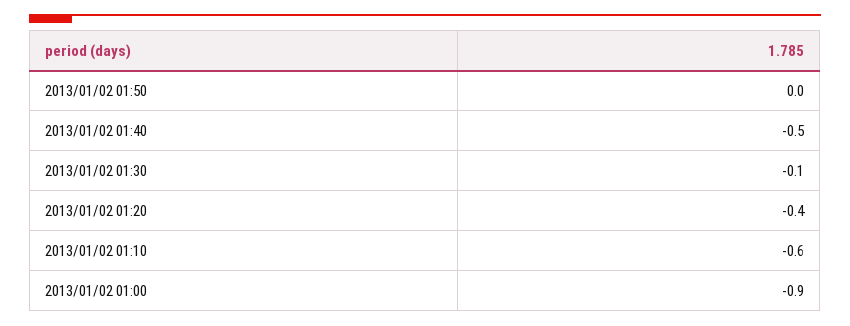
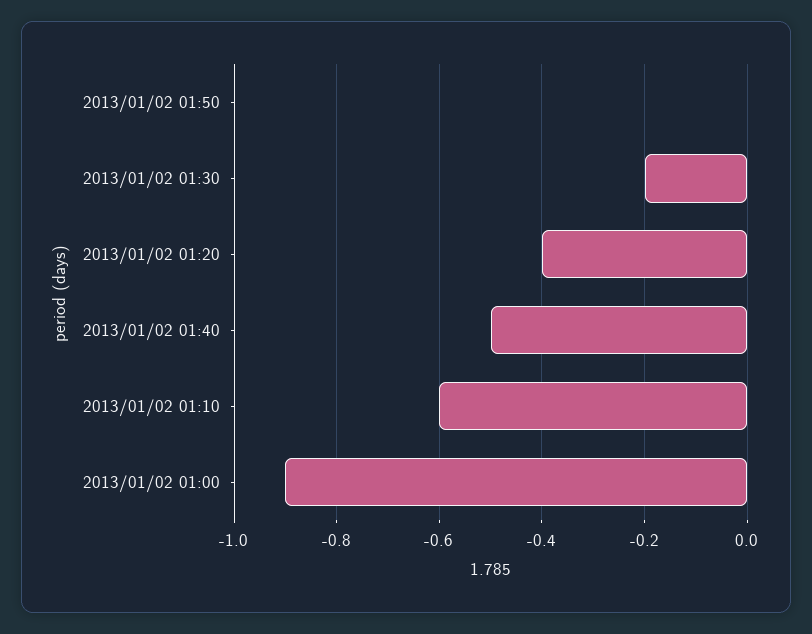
  {
    "2013/01/02 01:50": 0,
    "2013/01/02 01:40": -0.5,
-   "2013/01/02 01:30": -0.1,
+   "2013/01/02 01:30": -0.2,
    "2013/01/02 01:20": -0.4,
    "2013/01/02 01:10": -0.6,
    "2013/01/02 01:00": -0.9
  }

